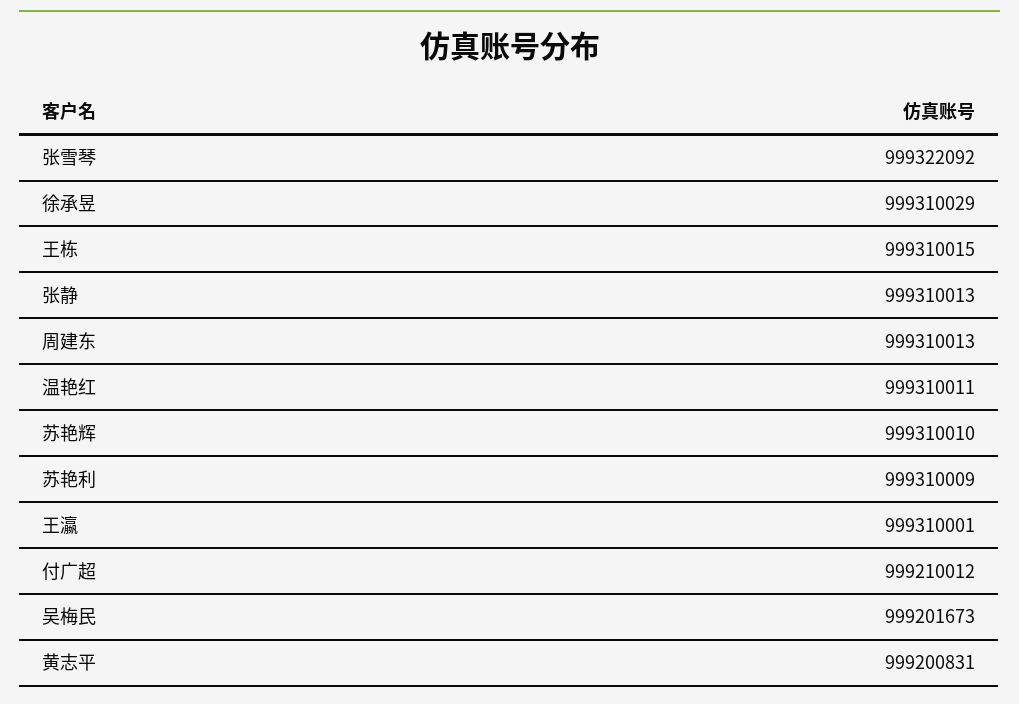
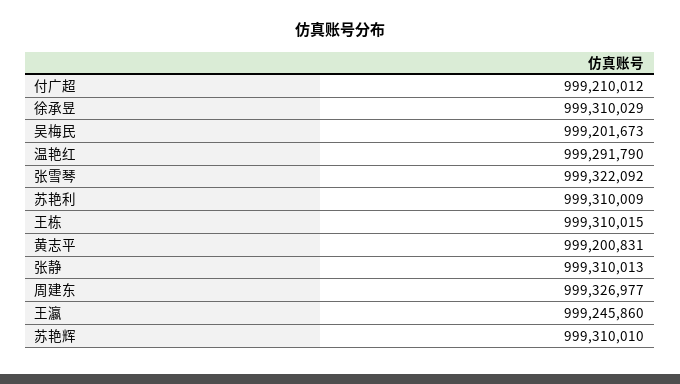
  {
    "张雪琴": 999322092,
    "徐承昱": 999310029,
    "王栋": 999310015,
    "张静": 999310013,
-   "周建东": 999310013,
+   "周建东": 999326977,
-   "温艳红": 999310011,
+   "温艳红": 999291790,
    "苏艳辉": 999310010,
    "苏艳利": 999310009,
-   "王瀛": 999310001,
+   "王瀛": 999245860,
    "付广超": 999210012,
    "吴梅民": 999201673,
    "黄志平": 999200831
  }

